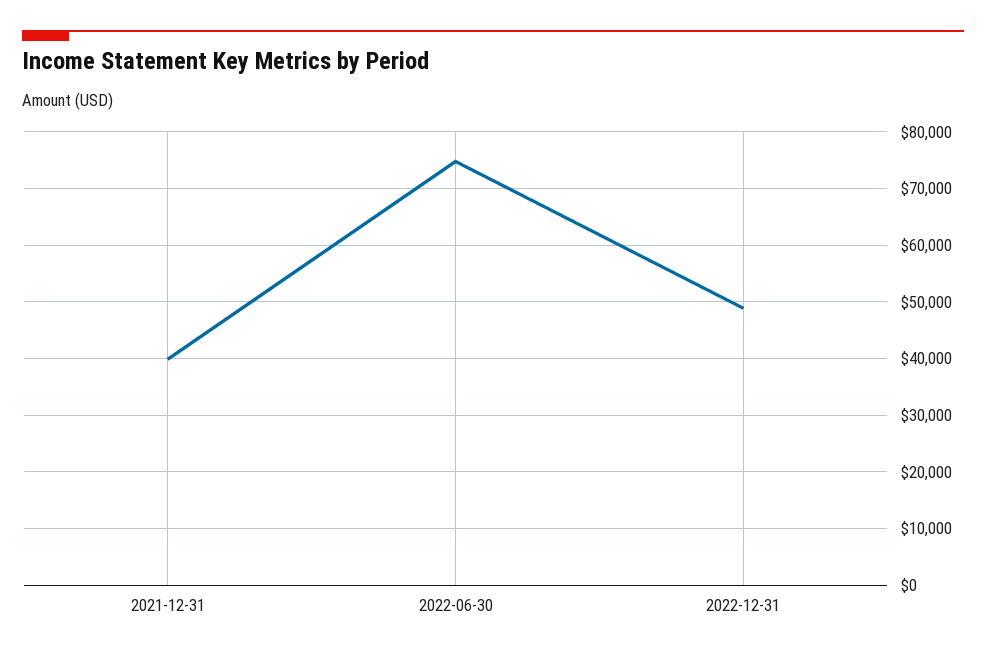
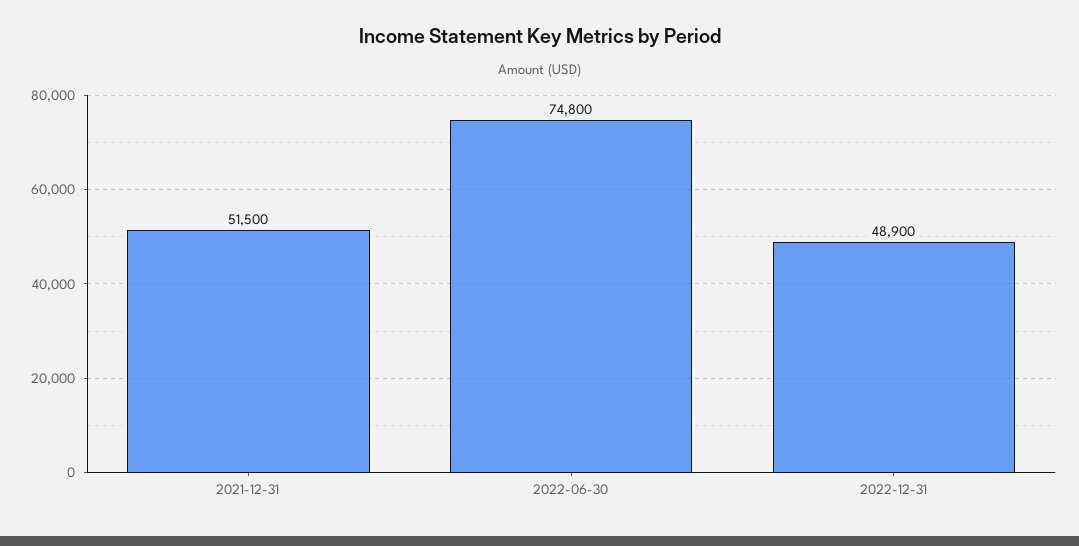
  {
-   "2021-12-31": 40000,
+   "2021-12-31": 51500,
    "2022-06-30": 74800,
    "2022-12-31": 48900
  }

